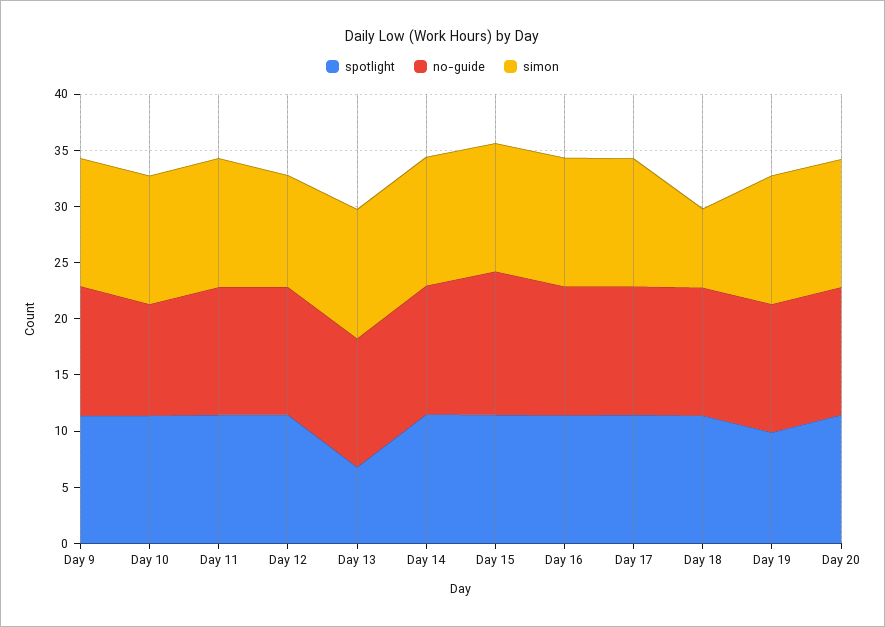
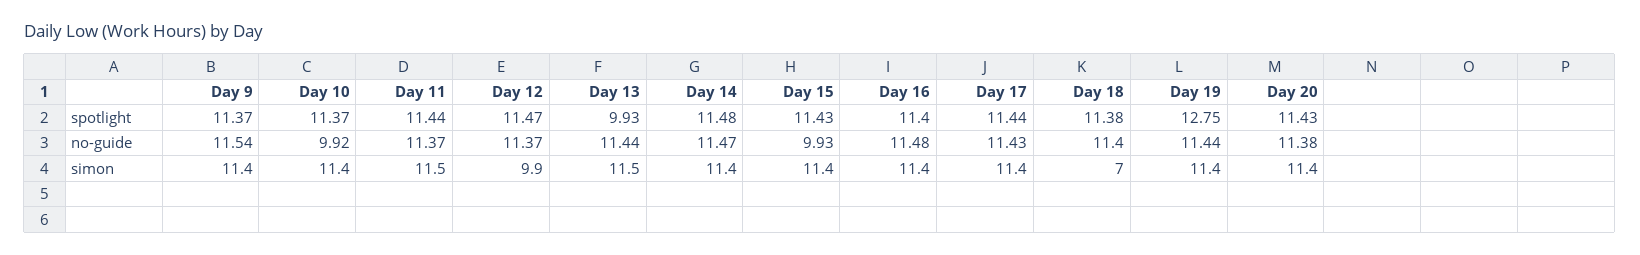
  {
    "spotlight": {
      "Day 9": 11.37,
      "Day 10": 11.37,
      "Day 11": 11.44,
      "Day 12": 11.47,
-     "Day 13": 7,
+     "Day 13": 9.93,
      "Day 14": 11.48,
      "Day 15": 11.43,
      "Day 16": 11.4,
      "Day 17": 11.44,
      "Day 18": 11.38,
-     "Day 19": 10,
+     "Day 19": 12.75,
      "Day 20": 11.43
    },
    "no-guide": {
      "Day 9": 11.54,
      "Day 10": 9.92,
      "Day 11": 11.37,
      "Day 12": 11.37,
      "Day 13": 11.44,
      "Day 14": 11.47,
-     "Day 15": 13,
+     "Day 15": 9.93,
      "Day 16": 11.48,
      "Day 17": 11.43,
      "Day 18": 11.4,
      "Day 19": 11.44,
      "Day 20": 11.38
    },
    "simon": {
      "Day 9": 11.4,
      "Day 10": 11.4,
      "Day 11": 11.5,
      "Day 12": 9.9,
      "Day 13": 11.5,
      "Day 14": 11.4,
      "Day 15": 11.4,
      "Day 16": 11.4,
      "Day 17": 11.4,
      "Day 18": 7,
      "Day 19": 11.4,
      "Day 20": 11.4
    }
  }

